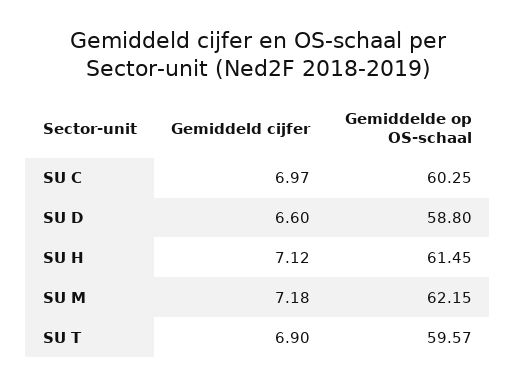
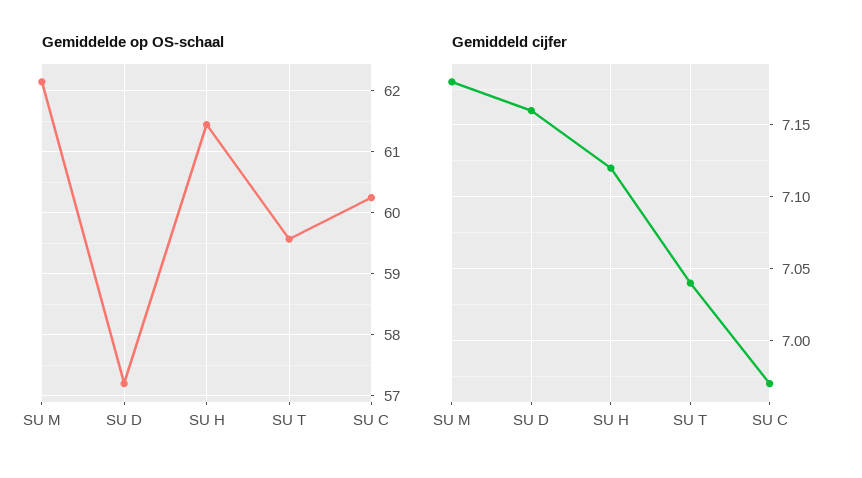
  {
    "Gemiddeld cijfer": {
      "SU C": 6.97,
-     "SU D": 6.6,
+     "SU D": 7.16,
      "SU H": 7.12,
      "SU M": 7.18,
-     "SU T": 6.9
+     "SU T": 7.04
    },
    "Gemiddelde op OS-schaal": {
      "SU C": 60.25,
-     "SU D": 58.8,
+     "SU D": 57.2,
      "SU H": 61.45,
      "SU M": 62.15,
      "SU T": 59.57
    }
  }

